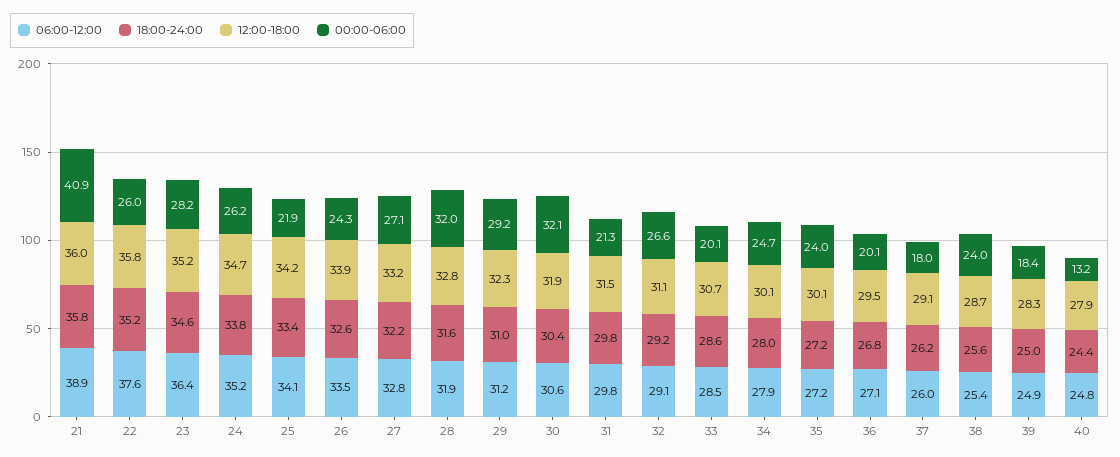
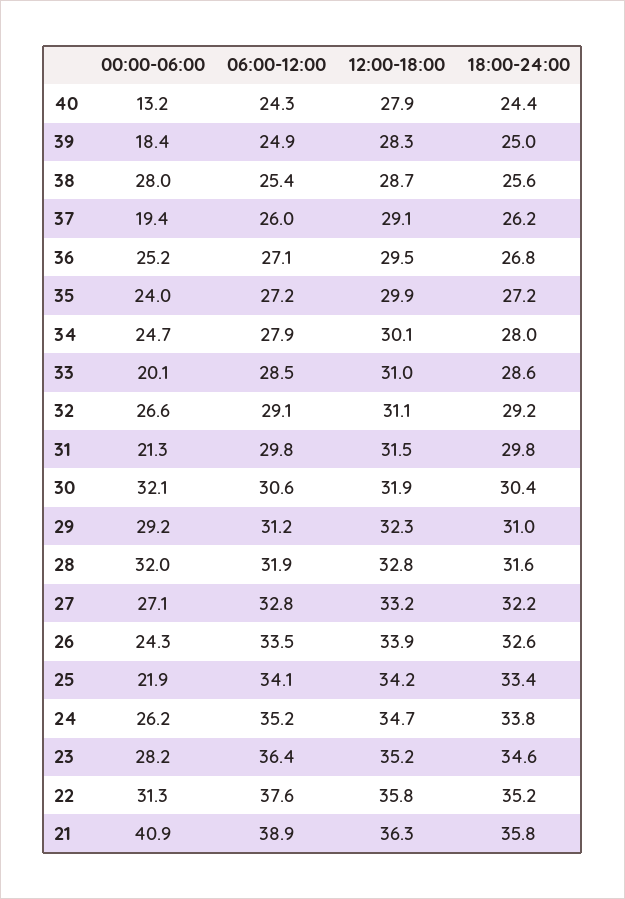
  {
    "06:00-12:00": {
      "21": 38.9,
      "22": 37.6,
      "23": 36.4,
      "24": 35.2,
      "25": 34.1,
      "26": 33.5,
      "27": 32.8,
      "28": 31.9,
      "29": 31.2,
      "30": 30.6,
      "31": 29.8,
      "32": 29.1,
      "33": 28.5,
      "34": 27.9,
      "35": 27.2,
      "36": 27.1,
      "37": 26,
      "38": 25.4,
      "39": 24.9,
-     "40": 24.8
+     "40": 24.3
    },
    "18:00-24:00": {
      "21": 35.8,
      "22": 35.2,
      "23": 34.6,
      "24": 33.8,
      "25": 33.4,
      "26": 32.6,
      "27": 32.2,
      "28": 31.6,
      "29": 31,
      "30": 30.4,
      "31": 29.8,
      "32": 29.2,
      "33": 28.6,
      "34": 28,
      "35": 27.2,
      "36": 26.8,
      "37": 26.2,
      "38": 25.6,
      "39": 25,
      "40": 24.4
    },
    "12:00-18:00": {
-     "21": 36,
+     "21": 36.3,
      "22": 35.8,
      "23": 35.2,
      "24": 34.7,
      "25": 34.2,
      "26": 33.9,
      "27": 33.2,
      "28": 32.8,
      "29": 32.3,
      "30": 31.9,
      "31": 31.5,
      "32": 31.1,
-     "33": 30.7,
+     "33": 31,
      "34": 30.1,
-     "35": 30.1,
+     "35": 29.9,
      "36": 29.5,
      "37": 29.1,
      "38": 28.7,
      "39": 28.3,
      "40": 27.9
    },
    "00:00-06:00": {
      "21": 40.9,
-     "22": 26,
+     "22": 31.3,
      "23": 28.2,
      "24": 26.2,
      "25": 21.9,
      "26": 24.3,
      "27": 27.1,
      "28": 32,
      "29": 29.2,
      "30": 32.1,
      "31": 21.3,
      "32": 26.6,
      "33": 20.1,
      "34": 24.7,
      "35": 24,
-     "36": 20.1,
+     "36": 25.2,
-     "37": 18,
+     "37": 19.4,
-     "38": 24,
+     "38": 28,
      "39": 18.4,
      "40": 13.2
    }
  }

